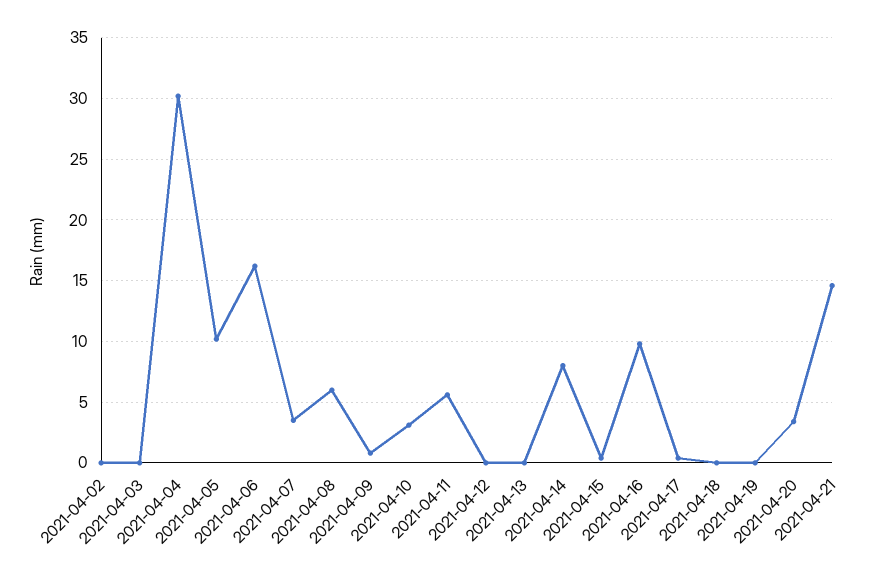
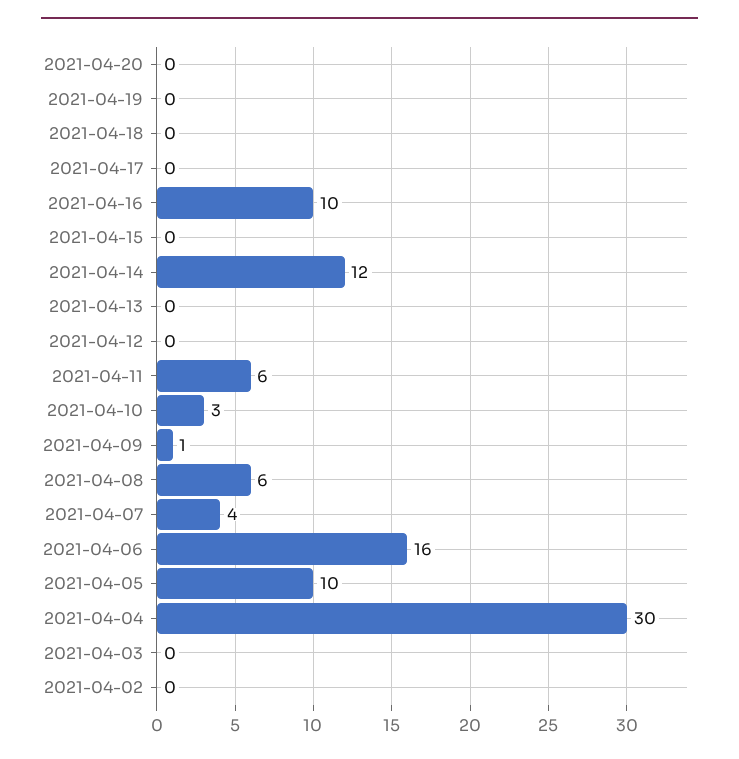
  {
    "2021-04-02": 0,
    "2021-04-03": 0,
    "2021-04-04": 30,
    "2021-04-05": 10,
    "2021-04-06": 16,
    "2021-04-07": 4,
    "2021-04-08": 6,
    "2021-04-09": 1,
    "2021-04-10": 3,
    "2021-04-11": 6,
    "2021-04-12": 0,
    "2021-04-13": 0,
-   "2021-04-14": 8,
+   "2021-04-14": 12,
    "2021-04-15": 0,
    "2021-04-16": 10,
    "2021-04-17": 0,
    "2021-04-18": 0,
    "2021-04-19": 0,
-   "2021-04-20": 3.5,
+   "2021-04-20": 0
-   "2021-04-21": 14.5
  }

